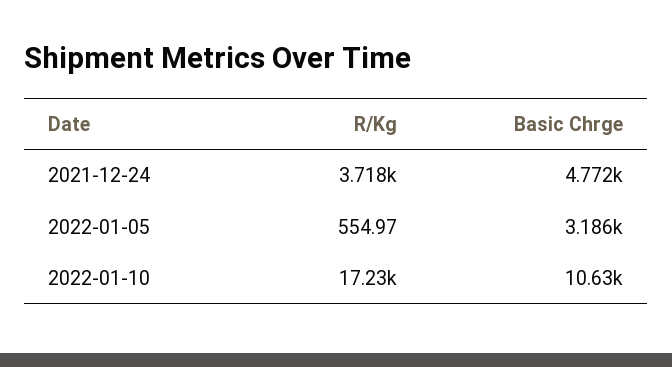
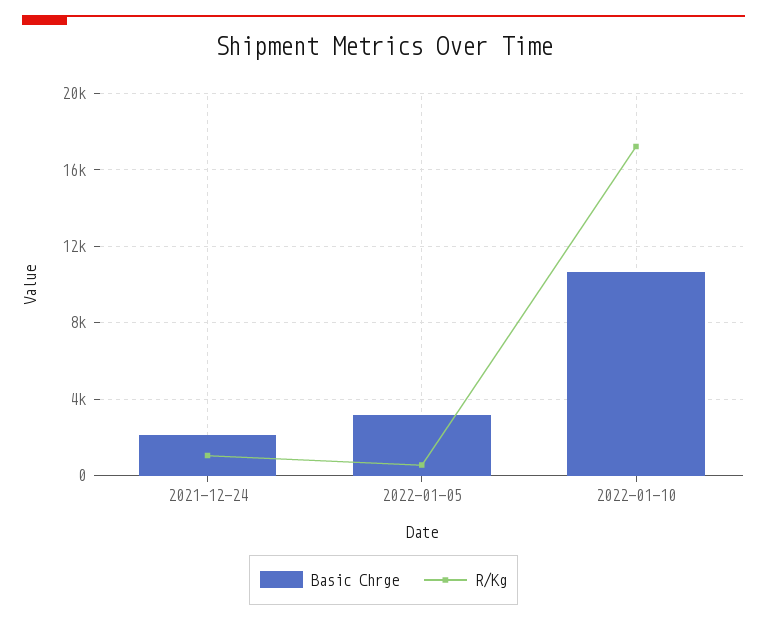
  {
    "R/Kg": {
-     "2021-12-24": 3718,
+     "2021-12-24": 1000,
      "2022-01-05": 554.97,
      "2022-01-10": 17230
    },
    "Basic Chrge": {
-     "2021-12-24": 4772,
+     "2021-12-24": 2000,
      "2022-01-05": 3186,
      "2022-01-10": 10630
    }
  }

